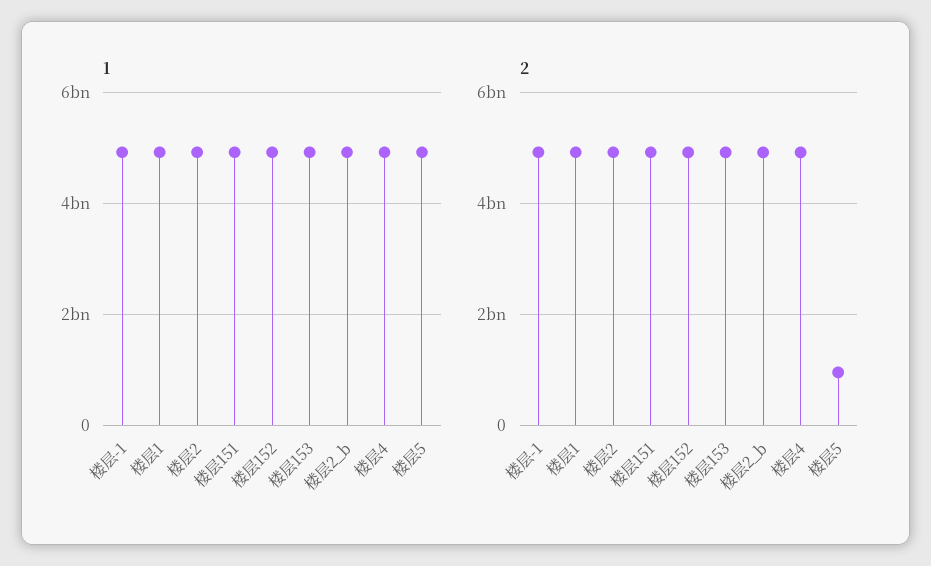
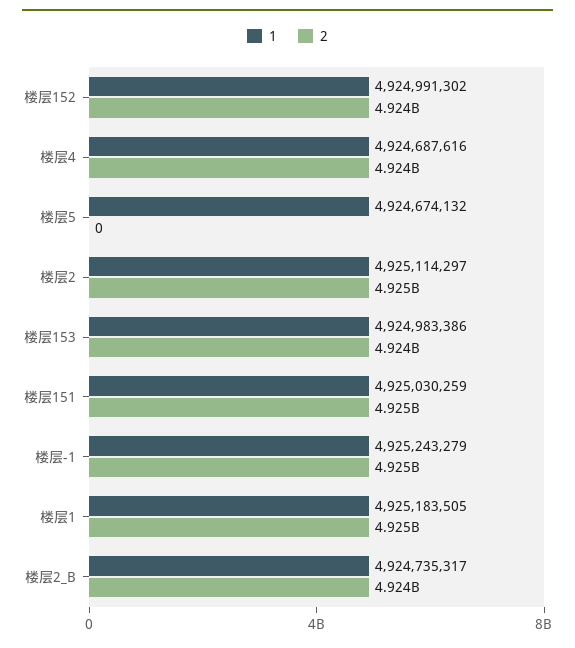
  {
    "1": {
      "楼层-1": 4925243279,
      "楼层1": 4925183505,
      "楼层2": 4925114297,
      "楼层151": 4925030259,
      "楼层152": 4924991302,
      "楼层153": 4924983386,
      "楼层2_b": 4924735317,
      "楼层4": 4924687616,
      "楼层5": 4924674132
    },
    "2": {
      "楼层-1": 4925000000,
      "楼层1": 4925000000,
      "楼层2": 4925000000,
      "楼层151": 4925000000,
      "楼层152": 4924000000,
      "楼层153": 4924000000,
      "楼层2_b": 4924000000,
      "楼层4": 4924000000,
-     "楼层5": 1000000000
+     "楼层5": 0
    }
  }

